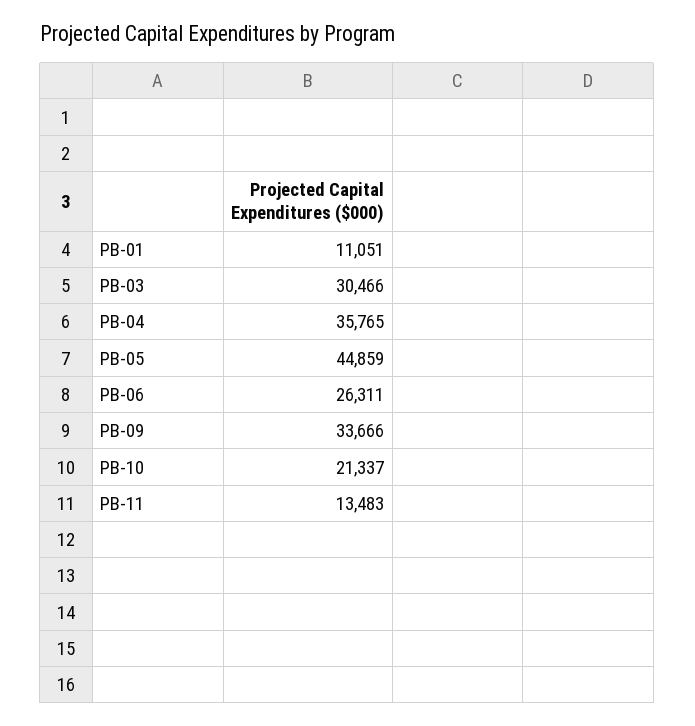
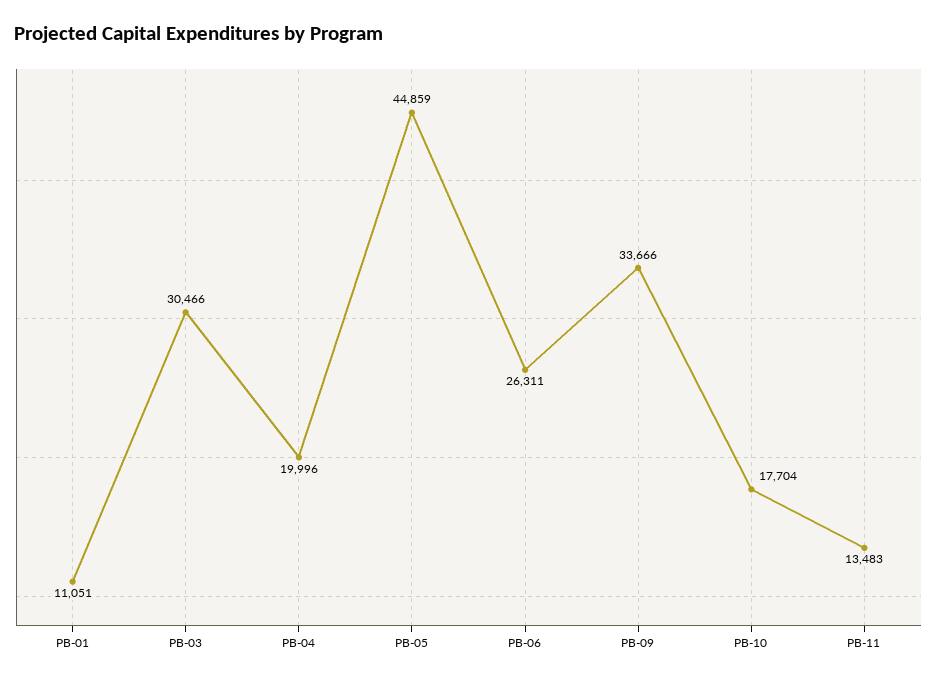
  {
    "PB-01": 11051,
    "PB-03": 30466,
-   "PB-04": 35765,
+   "PB-04": 19996,
    "PB-05": 44859,
    "PB-06": 26311,
    "PB-09": 33666,
-   "PB-10": 21337,
+   "PB-10": 17704,
    "PB-11": 13483
  }

